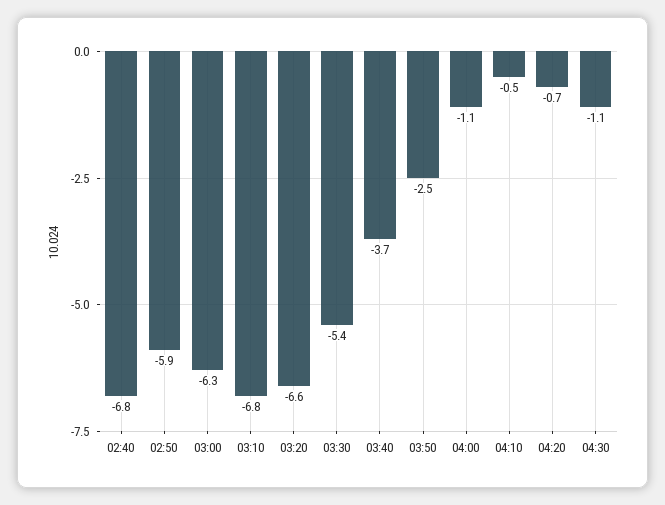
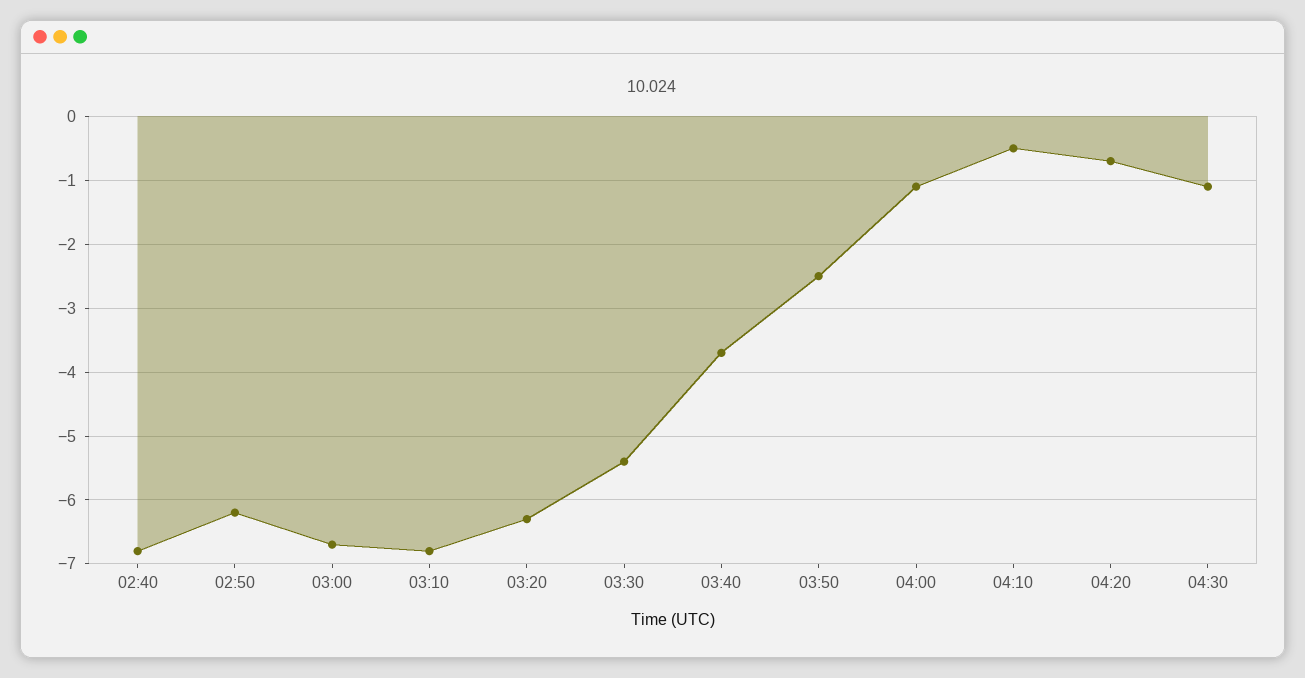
  {
    "02:40": -6.8,
-   "02:50": -5.9,
+   "02:50": -6.2,
-   "03:00": -6.3,
+   "03:00": -6.7,
    "03:10": -6.8,
-   "03:20": -6.6,
+   "03:20": -6.3,
    "03:30": -5.4,
    "03:40": -3.7,
    "03:50": -2.5,
    "04:00": -1.1,
    "04:10": -0.5,
    "04:20": -0.7,
    "04:30": -1.1
  }

